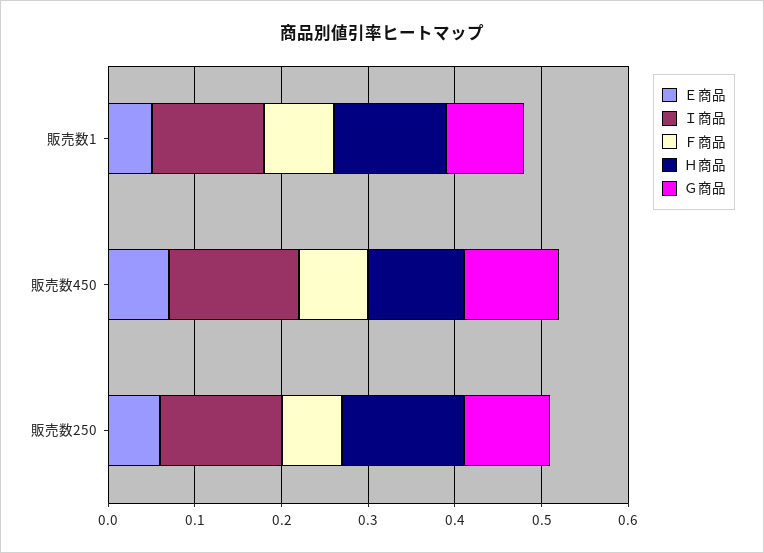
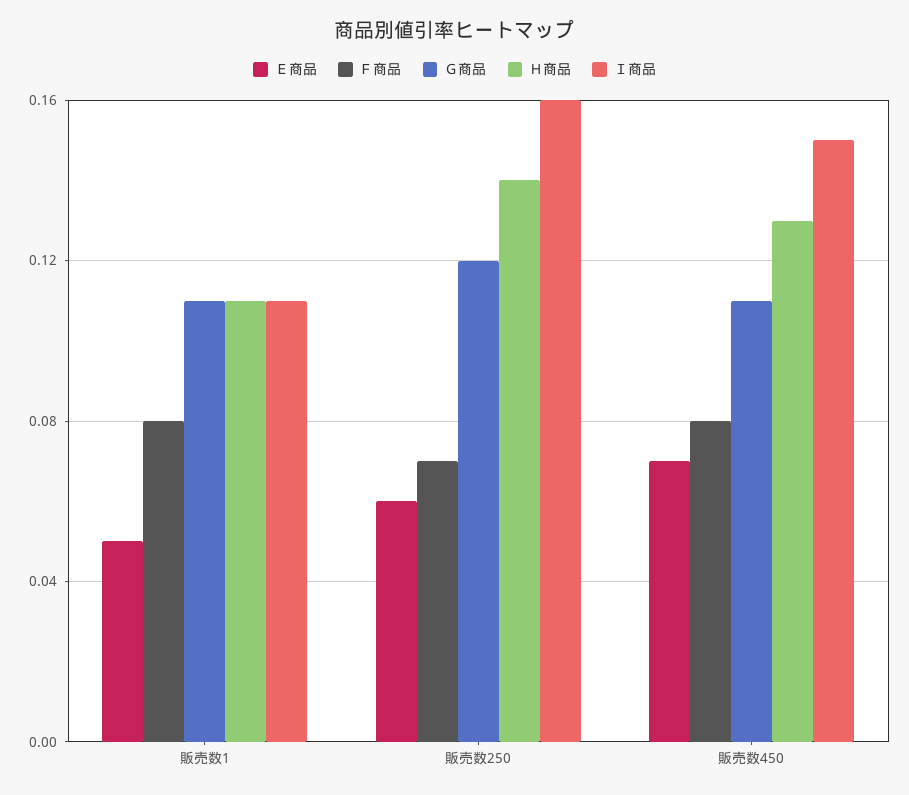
  {
    "Ｅ商品": {
      "販売数1": 0.05,
      "販売数450": 0.07,
      "販売数250": 0.06
    },
    "Ｉ商品": {
-     "販売数1": 0.13,
+     "販売数1": 0.11,
      "販売数450": 0.15,
-     "販売数250": 0.14
+     "販売数250": 0.16
    },
    "Ｆ商品": {
      "販売数1": 0.08,
      "販売数450": 0.08,
      "販売数250": 0.07
    },
    "Ｈ商品": {
-     "販売数1": 0.13,
+     "販売数1": 0.11,
-     "販売数450": 0.11,
+     "販売数450": 0.13,
      "販売数250": 0.14
    },
    "Ｇ商品": {
-     "販売数1": 0.09,
+     "販売数1": 0.11,
      "販売数450": 0.11,
-     "販売数250": 0.1
+     "販売数250": 0.12
    }
  }

